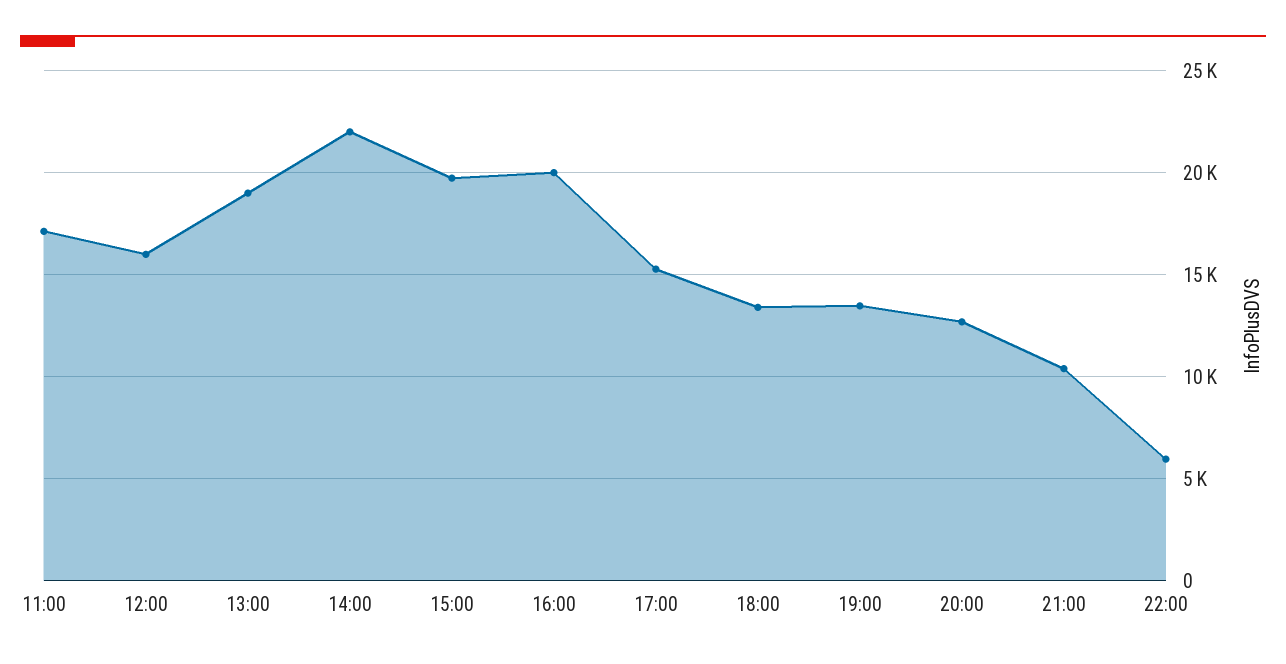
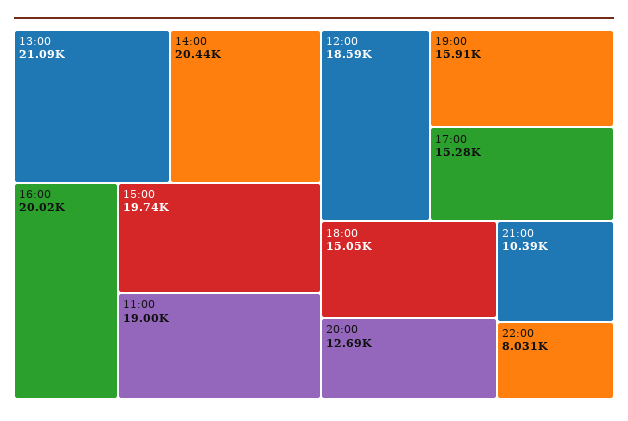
  {
-   "11:00": 17000,
+   "11:00": 19000,
-   "12:00": 16000,
+   "12:00": 18590,
-   "13:00": 19000,
+   "13:00": 21090,
-   "14:00": 22000,
+   "14:00": 20440,
    "15:00": 19740,
    "16:00": 20020,
    "17:00": 15280,
-   "18:00": 13500,
+   "18:00": 15050,
-   "19:00": 13500,
+   "19:00": 15910,
    "20:00": 12690,
    "21:00": 10390,
-   "22:00": 6000
+   "22:00": 8031
  }

